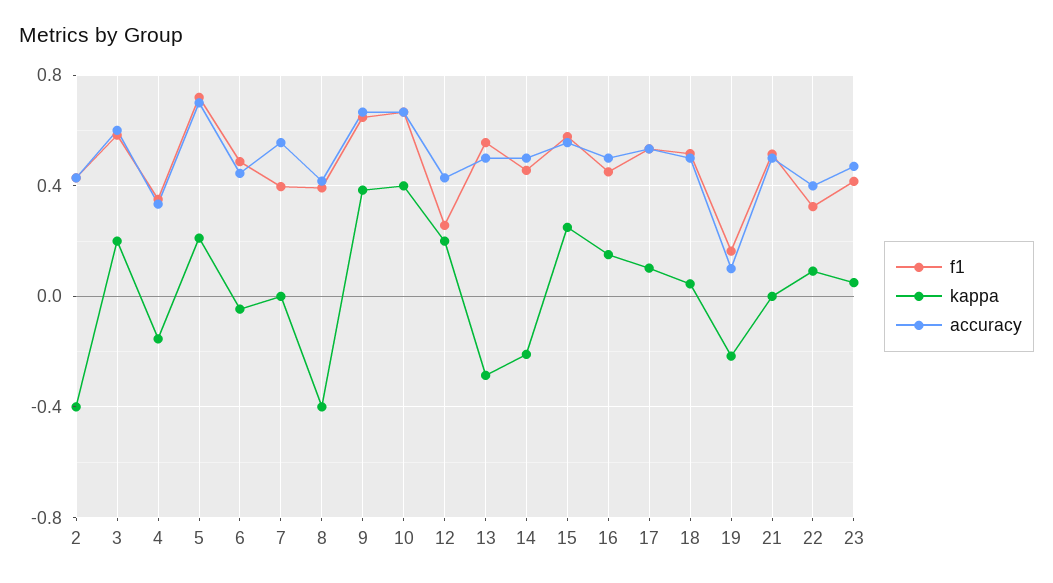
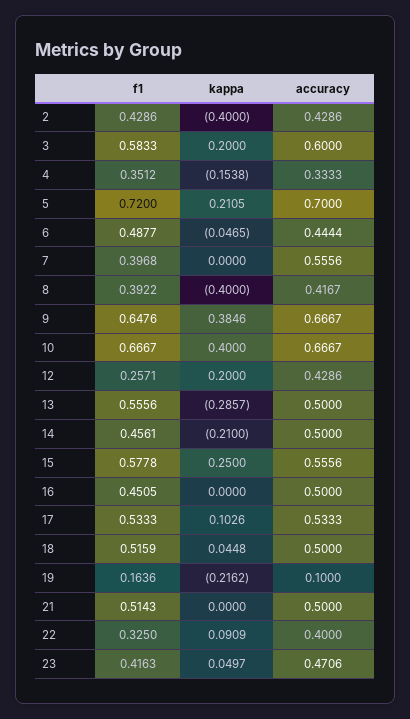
  {
    "f1": {
      "2": 0.4286,
      "3": 0.5833,
      "4": 0.3512,
      "5": 0.72,
      "6": 0.4877,
      "7": 0.3968,
      "8": 0.3922,
      "9": 0.6476,
      "10": 0.6667,
      "12": 0.2571,
      "13": 0.5556,
      "14": 0.4561,
      "15": 0.5778,
      "16": 0.4505,
      "17": 0.5333,
      "18": 0.5159,
      "19": 0.1636,
      "21": 0.5143,
      "22": 0.325,
      "23": 0.4163
    },
    "kappa": {
      "2": -0.4,
      "3": 0.2,
      "4": -0.1538,
      "5": 0.2105,
      "6": -0.0465,
      "7": 0,
      "8": -0.4,
      "9": 0.3846,
      "10": 0.4,
      "12": 0.2,
      "13": -0.2857,
      "14": -0.21,
      "15": 0.25,
-     "16": 0.15,
+     "16": 0,
      "17": 0.1026,
      "18": 0.0448,
      "19": -0.2162,
      "21": 0,
      "22": 0.0909,
      "23": 0.0497
    },
    "accuracy": {
      "2": 0.4286,
      "3": 0.6,
      "4": 0.3333,
      "5": 0.7,
      "6": 0.4444,
      "7": 0.5556,
      "8": 0.4167,
      "9": 0.6667,
      "10": 0.6667,
      "12": 0.4286,
      "13": 0.5,
      "14": 0.5,
      "15": 0.5556,
      "16": 0.5,
      "17": 0.5333,
      "18": 0.5,
      "19": 0.1,
      "21": 0.5,
      "22": 0.4,
      "23": 0.4706
    }
  }

